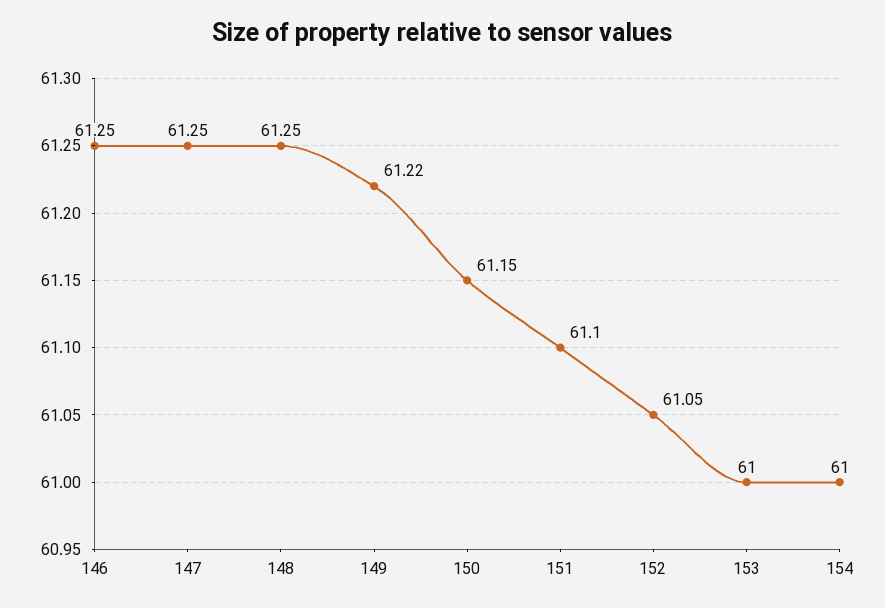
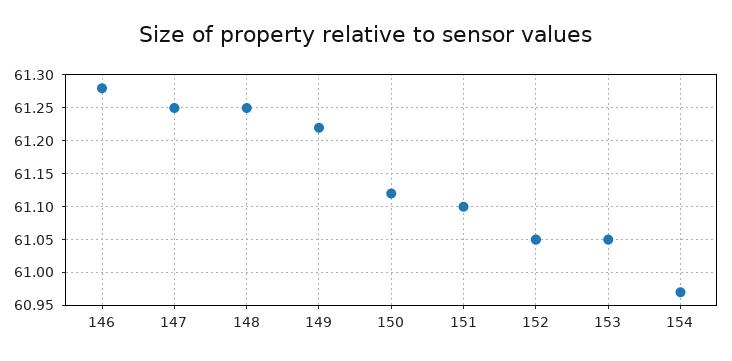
  {
-   "146": 61.25,
+   "146": 61.28,
    "147": 61.25,
    "148": 61.25,
    "149": 61.22,
-   "150": 61.15,
+   "150": 61.12,
    "151": 61.1,
    "152": 61.05,
-   "153": 61,
+   "153": 61.05,
-   "154": 61
+   "154": 60.97
  }

